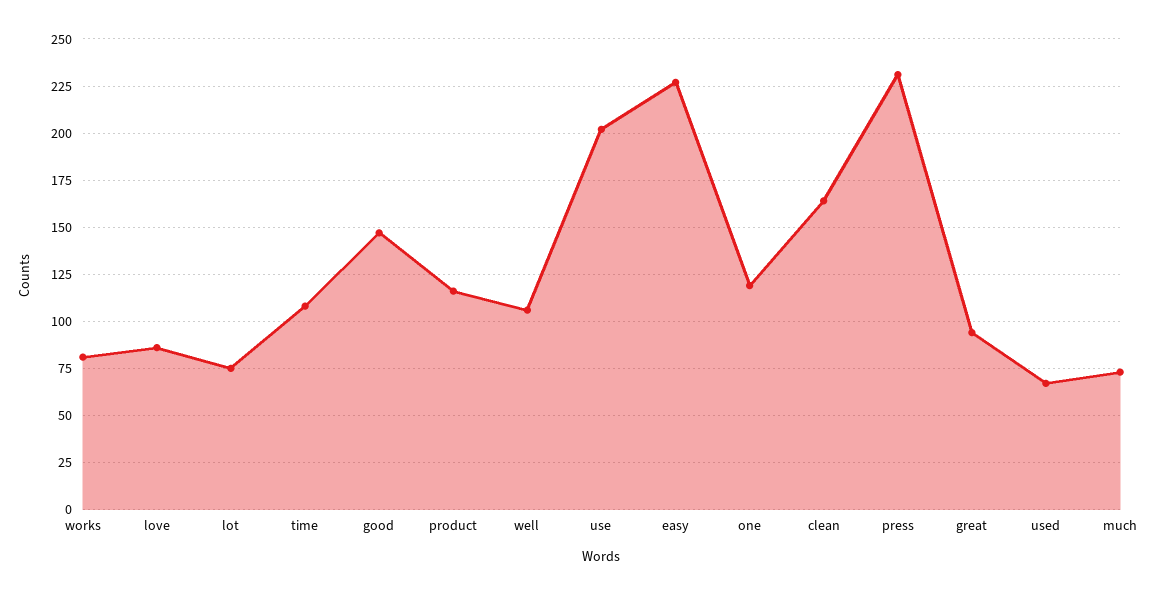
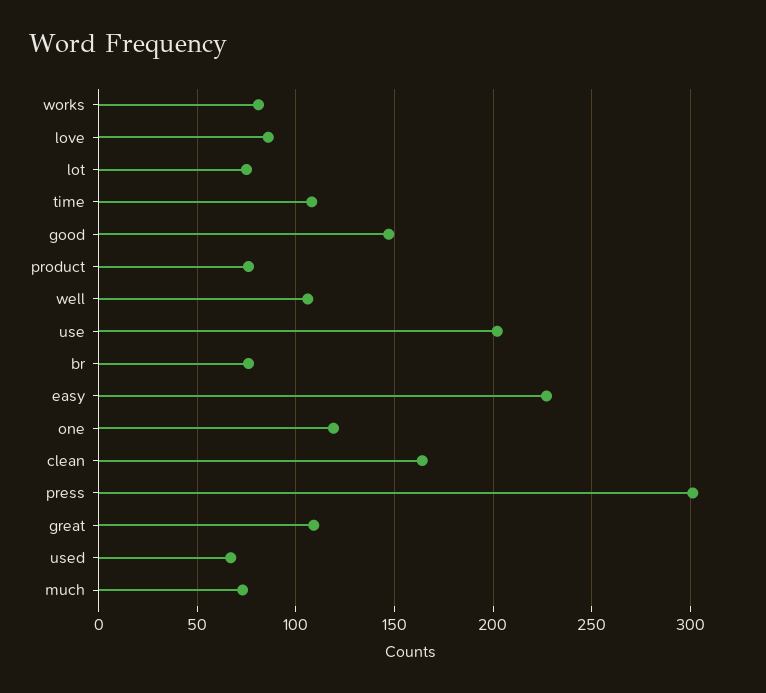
  {
    "works": 80,
    "love": 85,
    "lot": 75,
    "time": 110,
    "good": 145,
-   "product": 115,
+   "product": 75,
    "well": 105,
    "use": 200,
    "easy": 225,
    "one": 120,
    "clean": 165,
-   "press": 230,
+   "press": 300,
-   "great": 95,
+   "great": 110,
    "used": 65,
-   "much": 75
+   "much": 75,
+   "br": 75
  }

